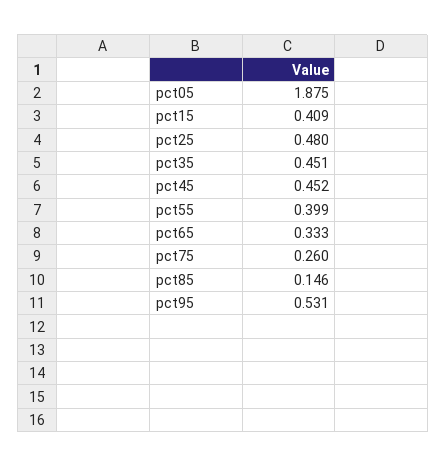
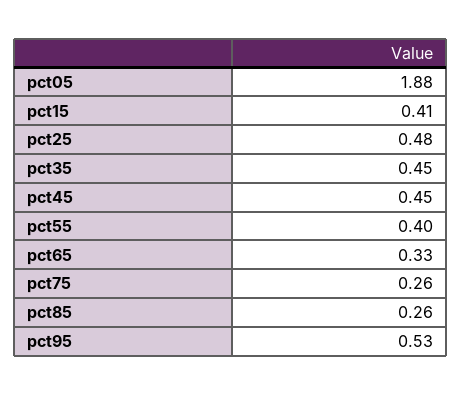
  {
    "pct05": 1.875,
    "pct15": 0.409,
    "pct25": 0.48,
    "pct35": 0.451,
    "pct45": 0.452,
    "pct55": 0.399,
    "pct65": 0.333,
    "pct75": 0.26,
-   "pct85": 0.146,
+   "pct85": 0.26,
    "pct95": 0.531
  }

